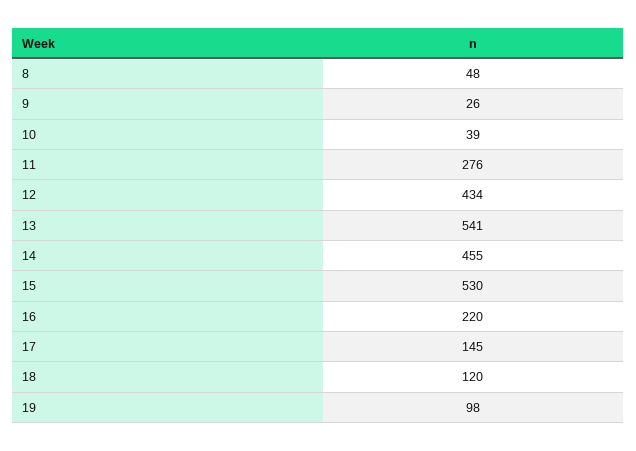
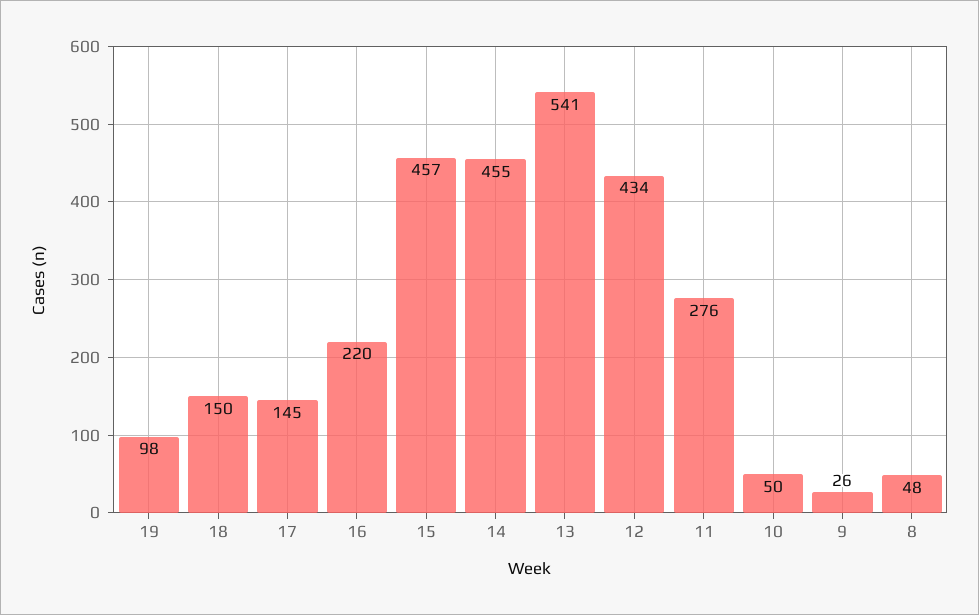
  {
    "8": 48,
    "9": 26,
-   "10": 39,
+   "10": 50,
    "11": 276,
    "12": 434,
    "13": 541,
    "14": 455,
-   "15": 530,
+   "15": 457,
    "16": 220,
    "17": 145,
-   "18": 120,
+   "18": 150,
    "19": 98
  }

